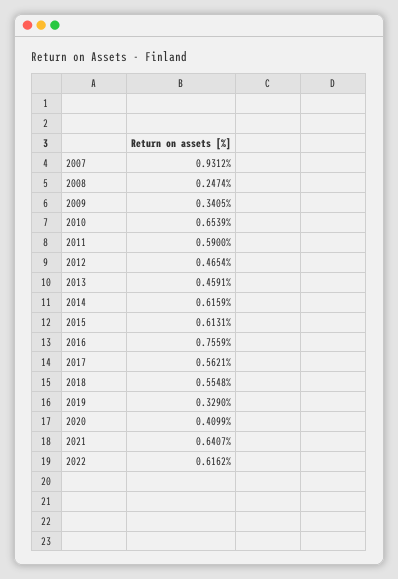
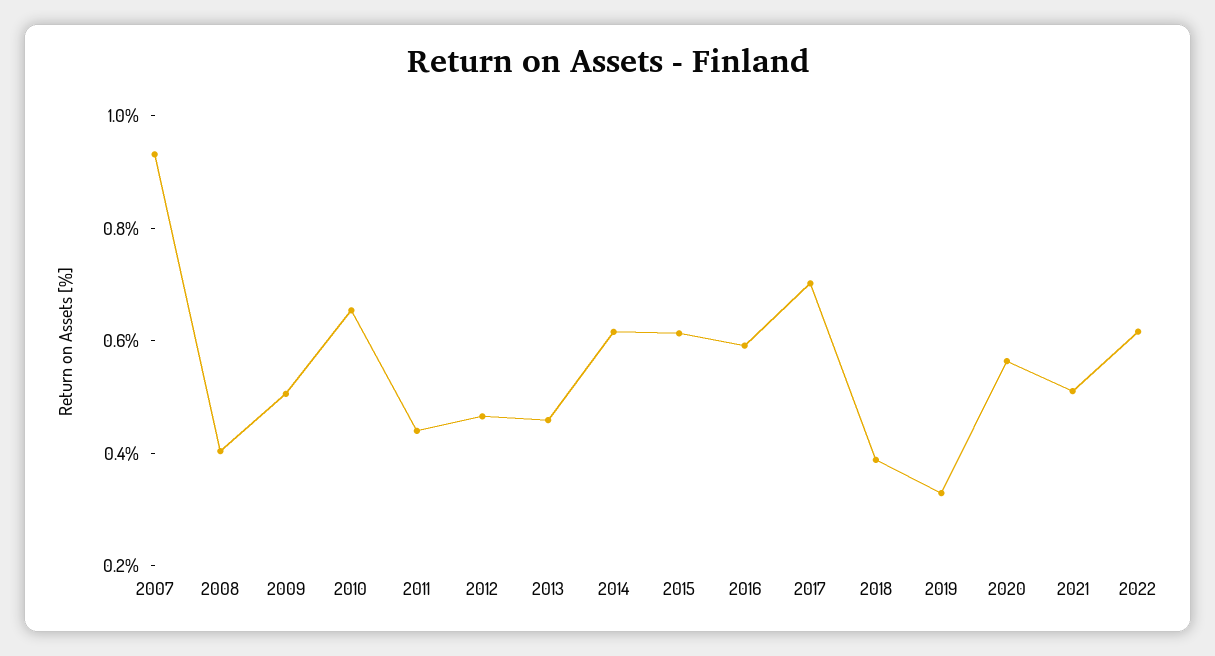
  {
    "2007": 0.9312,
-   "2008": 0.2474,
+   "2008": 0.4,
-   "2009": 0.3405,
+   "2009": 0.5,
    "2010": 0.6539,
-   "2011": 0.59,
+   "2011": 0.45,
    "2012": 0.4654,
    "2013": 0.4591,
    "2014": 0.6159,
    "2015": 0.6131,
-   "2016": 0.7559,
+   "2016": 0.6,
-   "2017": 0.5621,
+   "2017": 0.7,
-   "2018": 0.5548,
+   "2018": 0.4,
    "2019": 0.329,
-   "2020": 0.4099,
+   "2020": 0.55,
-   "2021": 0.6407,
+   "2021": 0.5,
    "2022": 0.6162
  }

